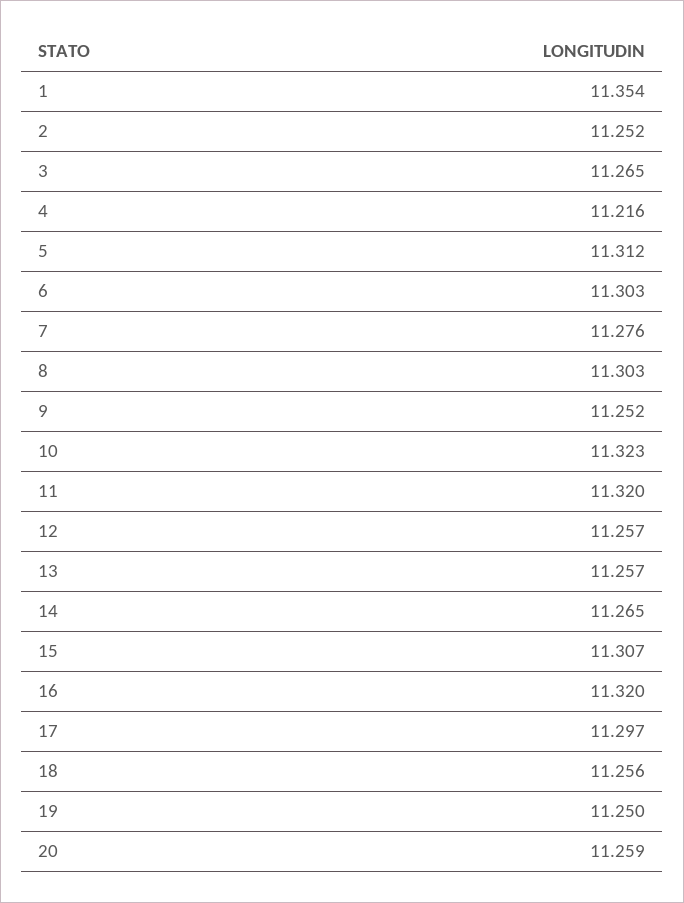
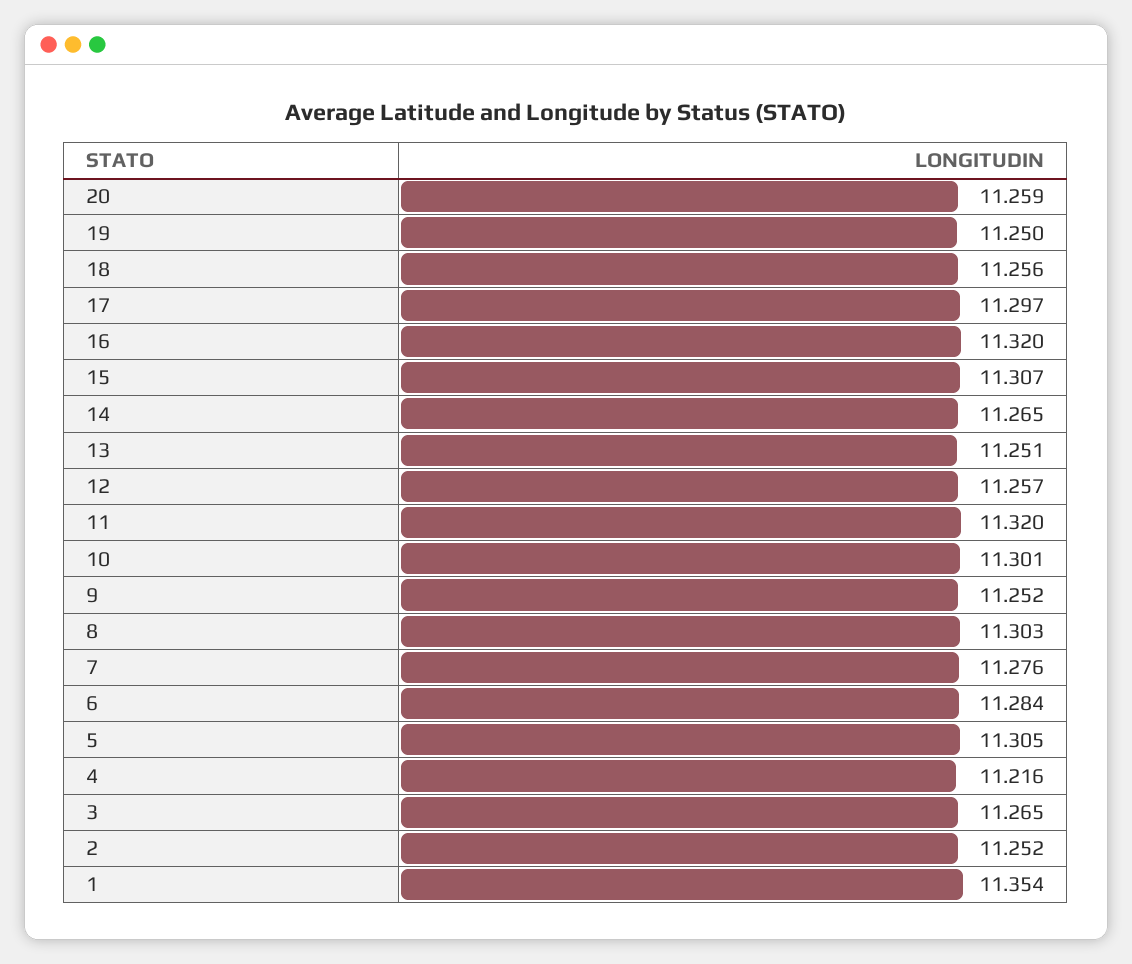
  {
    "1": 11.354,
    "2": 11.252,
    "3": 11.265,
    "4": 11.216,
-   "5": 11.312,
+   "5": 11.305,
-   "6": 11.303,
+   "6": 11.284,
    "7": 11.276,
    "8": 11.303,
    "9": 11.252,
-   "10": 11.323,
+   "10": 11.301,
    "11": 11.32,
    "12": 11.257,
-   "13": 11.257,
+   "13": 11.251,
    "14": 11.265,
    "15": 11.307,
    "16": 11.32,
    "17": 11.297,
    "18": 11.256,
    "19": 11.25,
    "20": 11.259
  }

